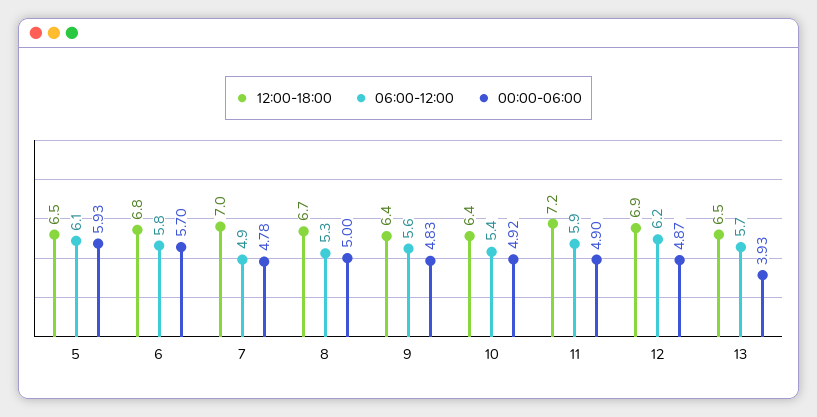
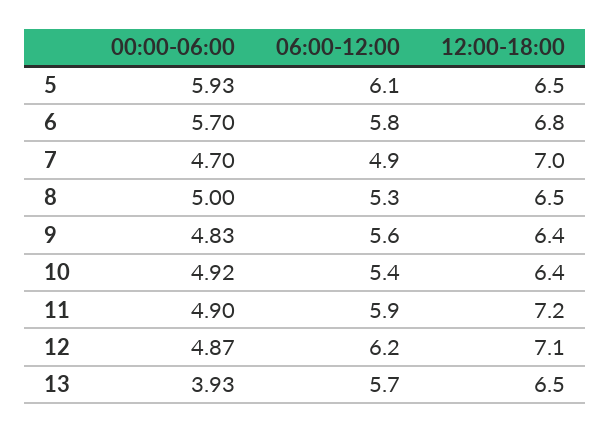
  {
    "12:00-18:00": {
      "5": 6.5,
      "6": 6.8,
      "7": 7,
-     "8": 6.7,
+     "8": 6.5,
      "9": 6.4,
      "10": 6.4,
      "11": 7.2,
-     "12": 6.9,
+     "12": 7.1,
      "13": 6.5
    },
    "06:00-12:00": {
      "5": 6.1,
      "6": 5.8,
      "7": 4.9,
      "8": 5.3,
      "9": 5.6,
      "10": 5.4,
      "11": 5.9,
      "12": 6.2,
      "13": 5.7
    },
    "00:00-06:00": {
      "5": 5.93,
      "6": 5.7,
-     "7": 4.78,
+     "7": 4.7,
      "8": 5,
      "9": 4.83,
      "10": 4.92,
      "11": 4.9,
      "12": 4.87,
      "13": 3.93
    }
  }

